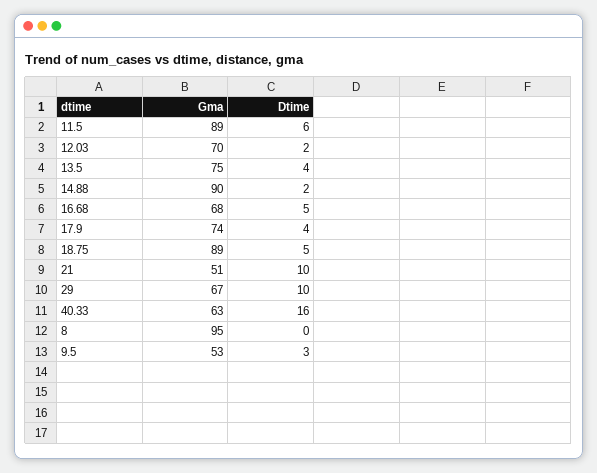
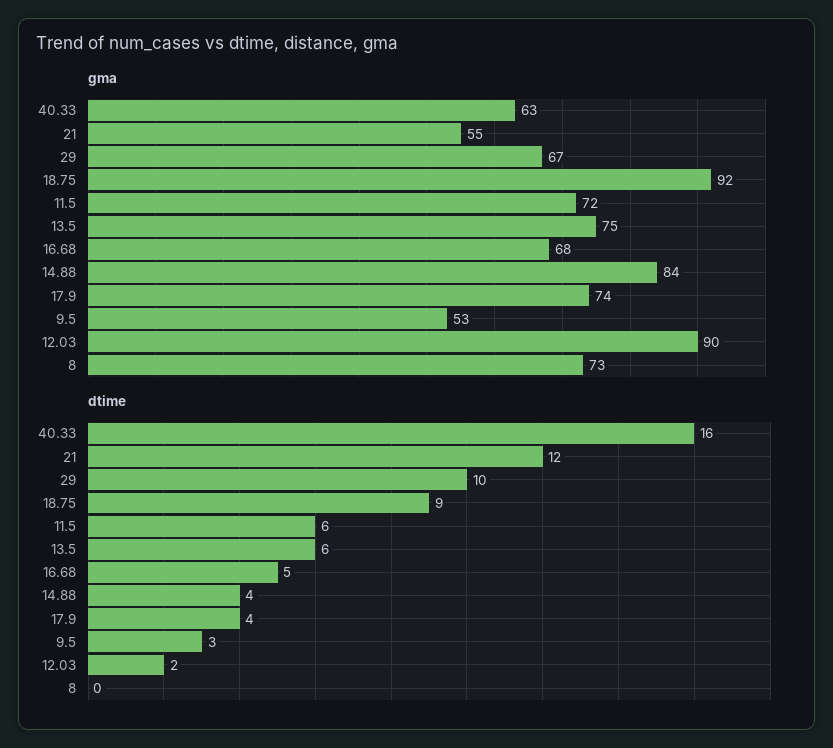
  {
    "Gma": {
-     "11.5": 89,
+     "11.5": 72,
-     "12.03": 70,
+     "12.03": 90,
      "13.5": 75,
-     "14.88": 90,
+     "14.88": 84,
      "16.68": 68,
      "17.9": 74,
-     "18.75": 89,
+     "18.75": 92,
-     "21": 51,
+     "21": 55,
      "29": 67,
      "40.33": 63,
-     "8": 95,
+     "8": 73,
      "9.5": 53
    },
    "Dtime": {
      "11.5": 6,
      "12.03": 2,
-     "13.5": 4,
+     "13.5": 6,
-     "14.88": 2,
+     "14.88": 4,
      "16.68": 5,
      "17.9": 4,
-     "18.75": 5,
+     "18.75": 9,
-     "21": 10,
+     "21": 12,
      "29": 10,
      "40.33": 16,
      "8": 0,
      "9.5": 3
    }
  }

